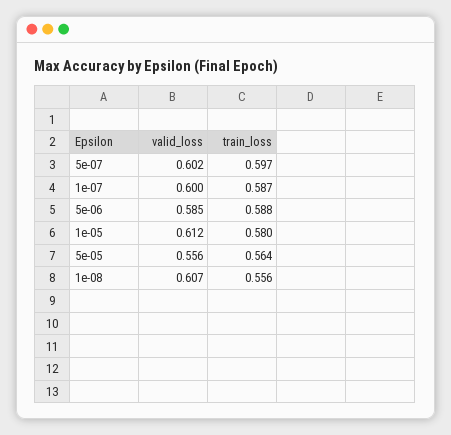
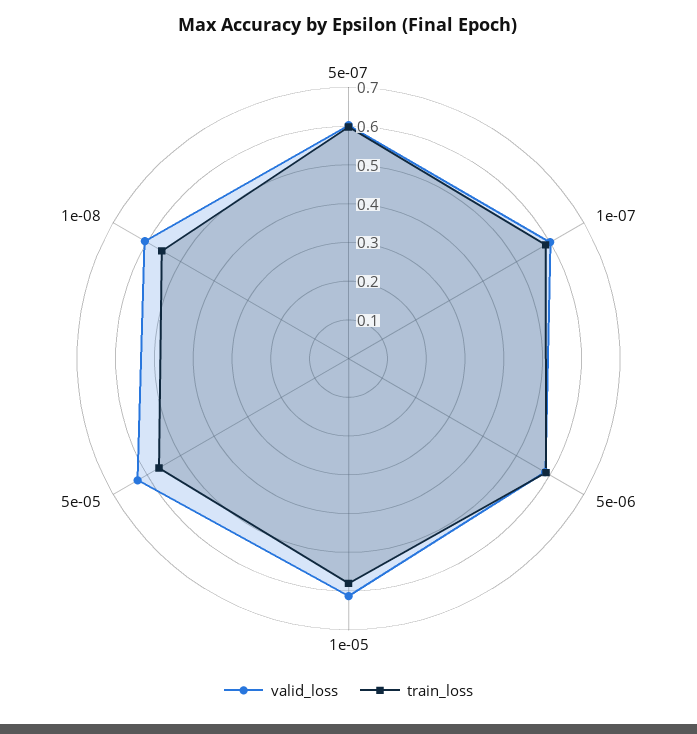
  {
    "valid_loss": {
      "5e-07": 0.602,
      "1e-07": 0.6,
      "5e-06": 0.585,
      "1e-05": 0.612,
-     "5e-05": 0.556,
+     "5e-05": 0.625,
      "1e-08": 0.607
    },
    "train_loss": {
      "5e-07": 0.597,
      "1e-07": 0.587,
      "5e-06": 0.588,
      "1e-05": 0.58,
      "5e-05": 0.564,
      "1e-08": 0.556
    }
  }

